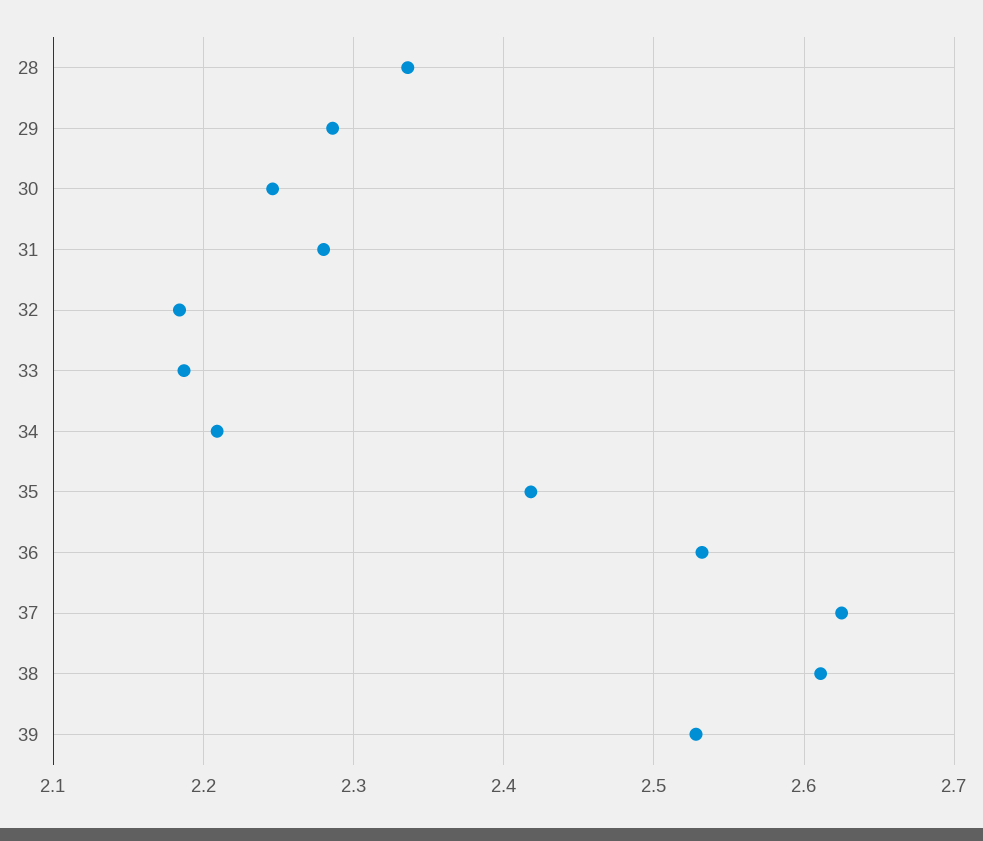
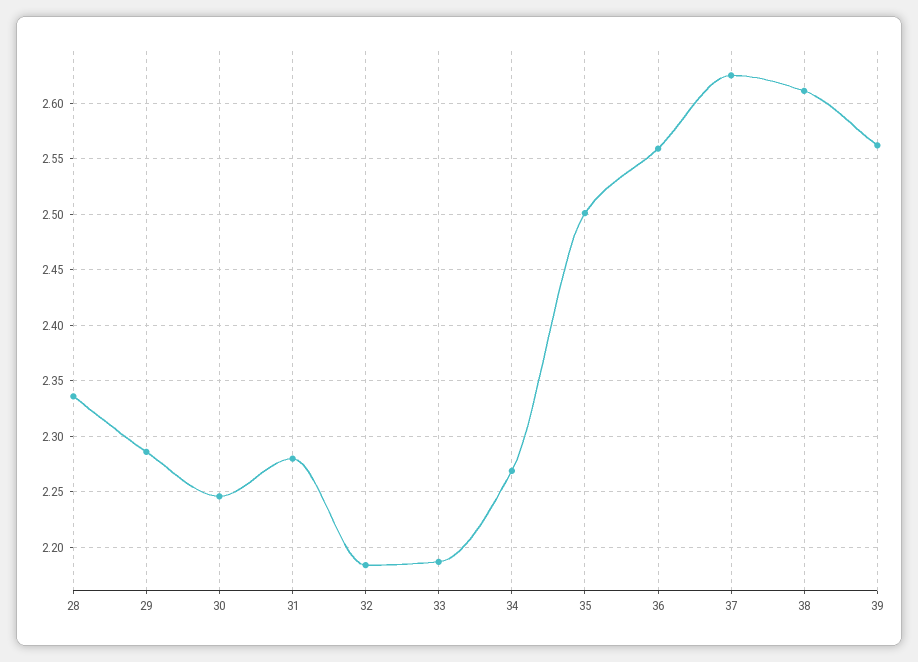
  {
    "28": 2.34,
    "29": 2.29,
    "30": 2.25,
    "31": 2.28,
    "32": 2.18,
    "33": 2.19,
-   "34": 2.21,
+   "34": 2.27,
-   "35": 2.42,
+   "35": 2.5,
-   "36": 2.53,
+   "36": 2.56,
    "37": 2.63,
    "38": 2.61,
-   "39": 2.53
+   "39": 2.56
  }

